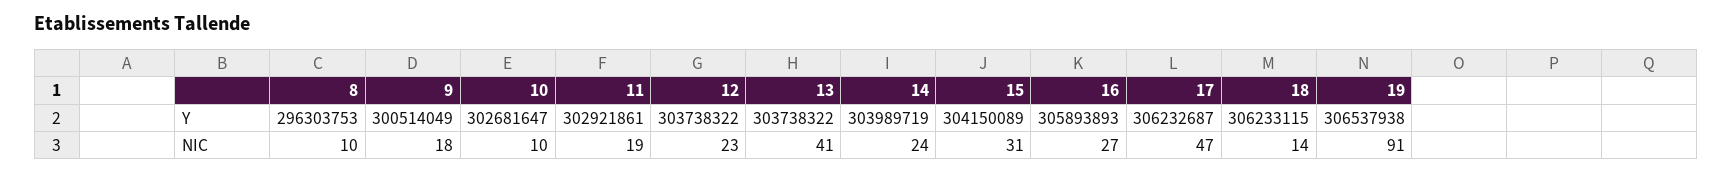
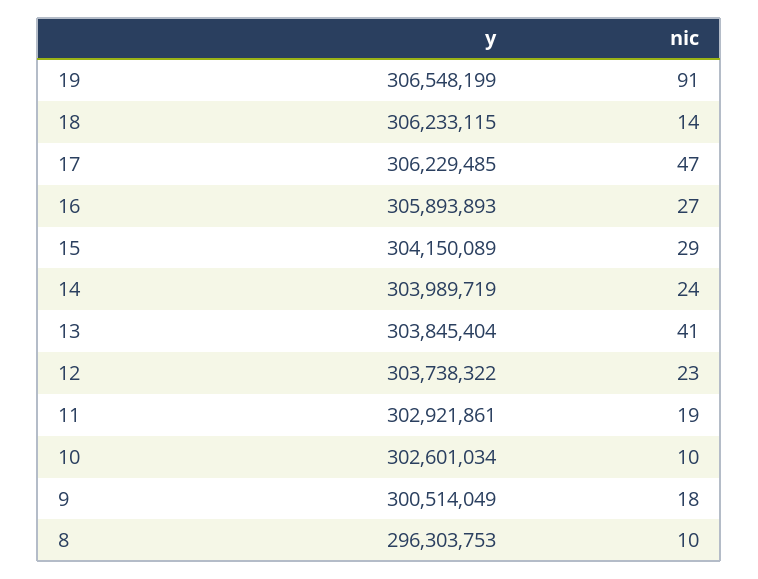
  {
    "8": {
      "Y": 296303753,
      "NIC": 10
    },
    "9": {
      "Y": 300514049,
      "NIC": 18
    },
    "10": {
-     "Y": 302681647,
+     "Y": 302601034,
      "NIC": 10
    },
    "11": {
      "Y": 302921861,
      "NIC": 19
    },
    "12": {
      "Y": 303738322,
      "NIC": 23
    },
    "13": {
-     "Y": 303738322,
+     "Y": 303845404,
      "NIC": 41
    },
    "14": {
      "Y": 303989719,
      "NIC": 24
    },
    "15": {
      "Y": 304150089,
-     "NIC": 31
+     "NIC": 29
    },
    "16": {
      "Y": 305893893,
      "NIC": 27
    },
    "17": {
-     "Y": 306232687,
+     "Y": 306229485,
      "NIC": 47
    },
    "18": {
      "Y": 306233115,
      "NIC": 14
    },
    "19": {
-     "Y": 306537938,
+     "Y": 306548199,
      "NIC": 91
    }
  }

